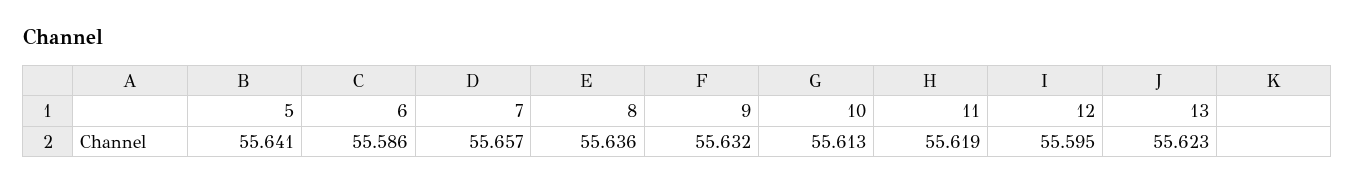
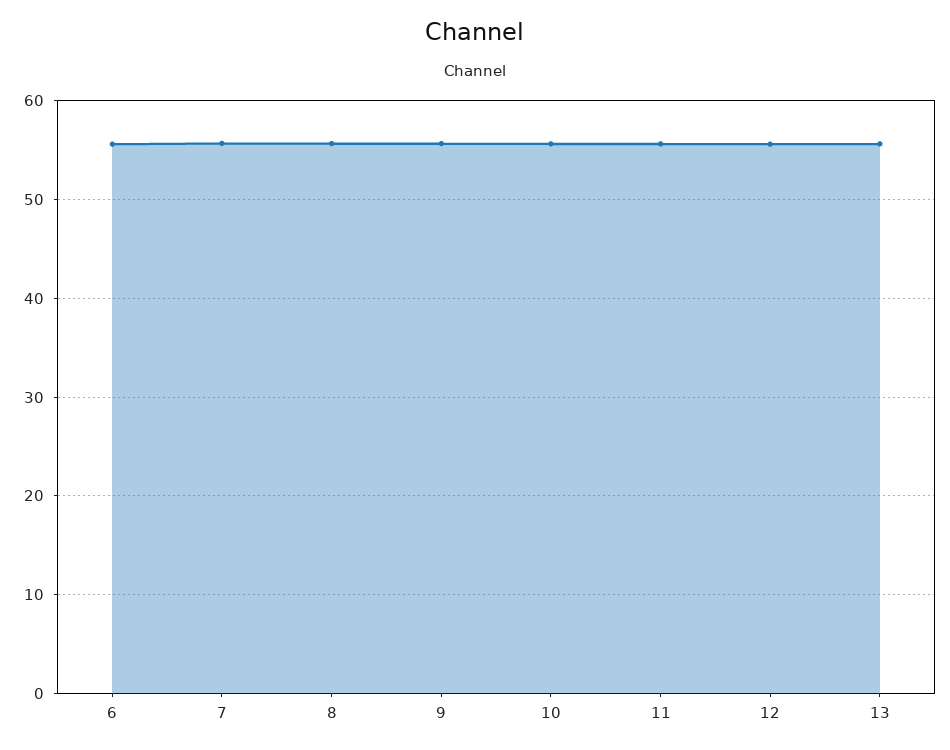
  {
-   "5": 55.641,
    "6": 55.586,
    "7": 55.657,
    "8": 55.636,
    "9": 55.632,
    "10": 55.613,
    "11": 55.619,
    "12": 55.595,
    "13": 55.623
  }

